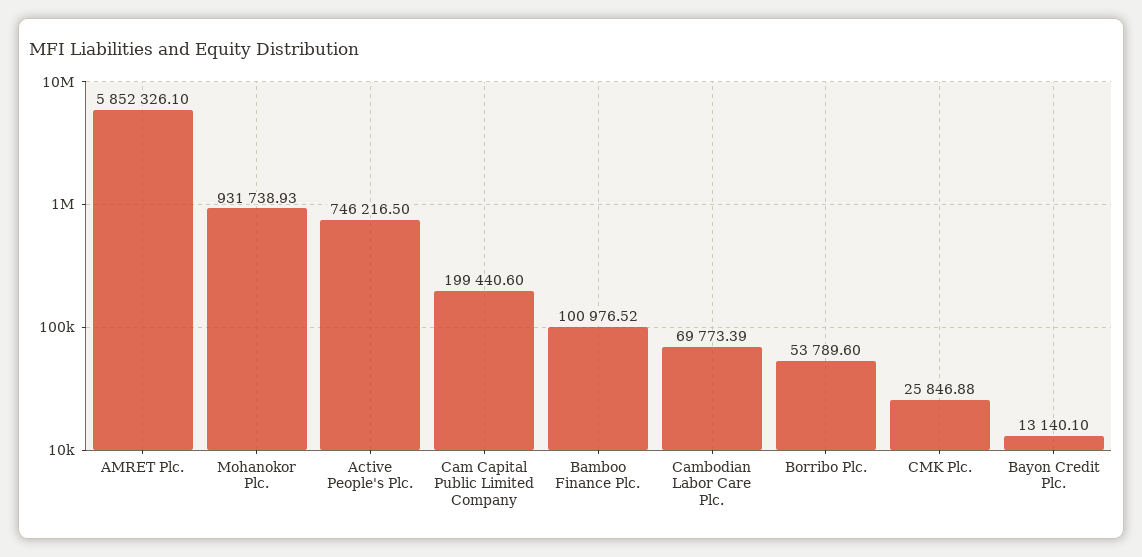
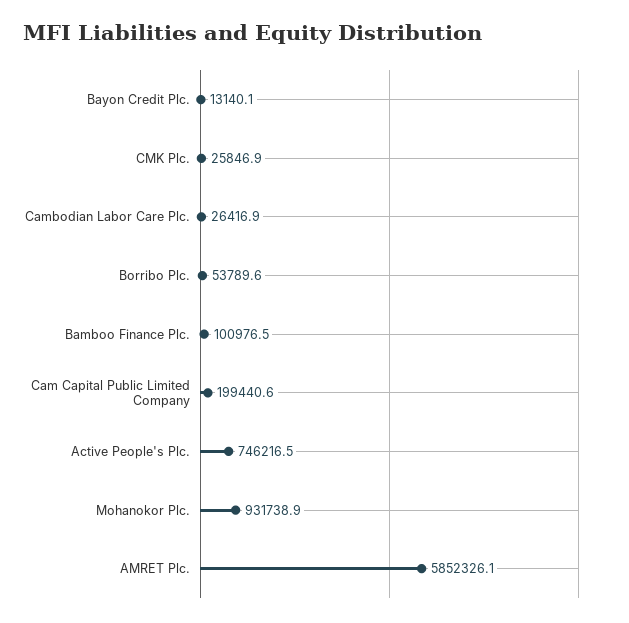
  {
    "AMRET Plc.": 5852326.1,
    "Mohanokor Plc.": 931738.93,
    "Active People's Plc.": 746216.5,
    "Cam Capital Public Limited Company": 199440.6,
    "Bamboo Finance Plc.": 100976.52,
-   "Cambodian Labor Care Plc.": 69773.39,
+   "Cambodian Labor Care Plc.": 26416.9,
    "Borribo Plc.": 53789.6,
    "CMK Plc.": 25846.88,
    "Bayon Credit Plc.": 13140.1
  }

